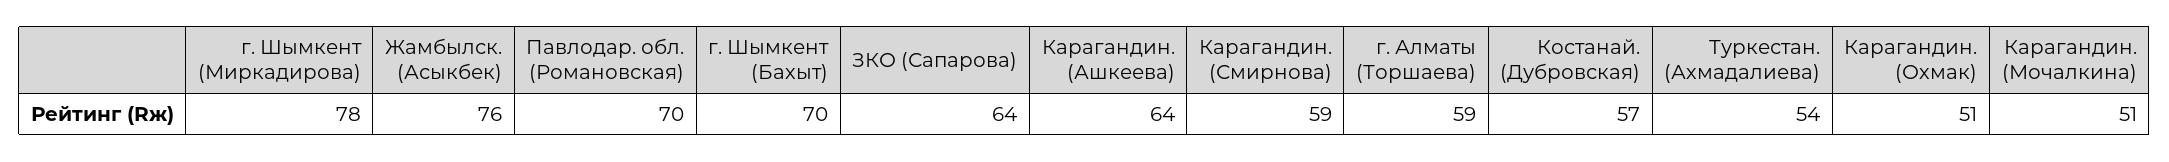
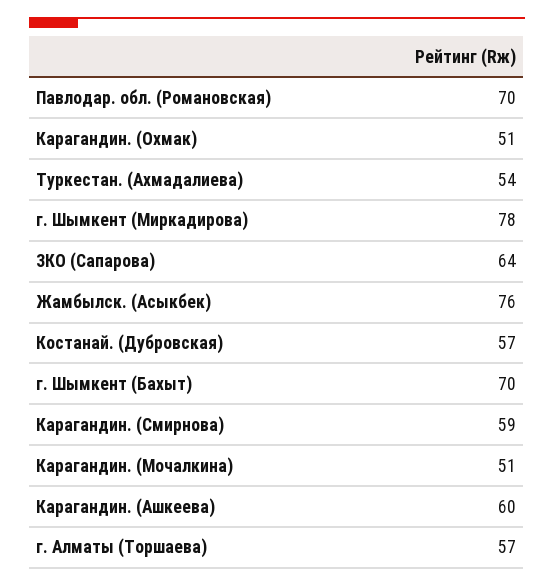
  {
    "г. Шымкент (Миркадирова)": 78,
    "Жамбылск. (Асыкбек)": 76,
    "Павлодар. обл. (Романовская)": 70,
    "г. Шымкент (Бахыт)": 70,
    "ЗКО (Сапарова)": 64,
-   "Карагандин. (Ашкеева)": 64,
+   "Карагандин. (Ашкеева)": 60,
    "Карагандин. (Смирнова)": 59,
-   "г. Алматы (Торшаева)": 59,
+   "г. Алматы (Торшаева)": 57,
    "Костанай. (Дубровская)": 57,
    "Туркестан. (Ахмадалиева)": 54,
    "Карагандин. (Охмак)": 51,
    "Карагандин. (Мочалкина)": 51
  }

